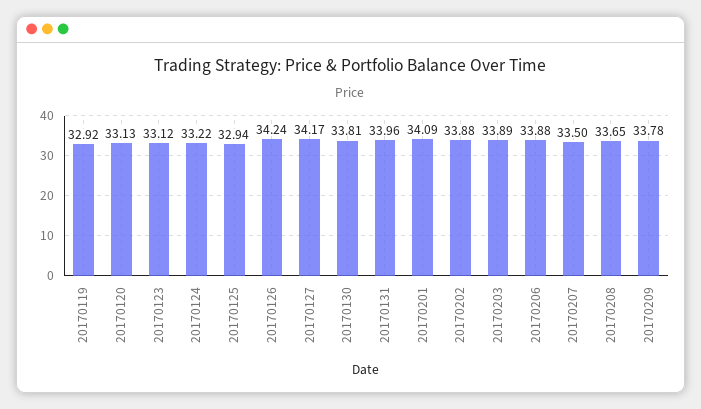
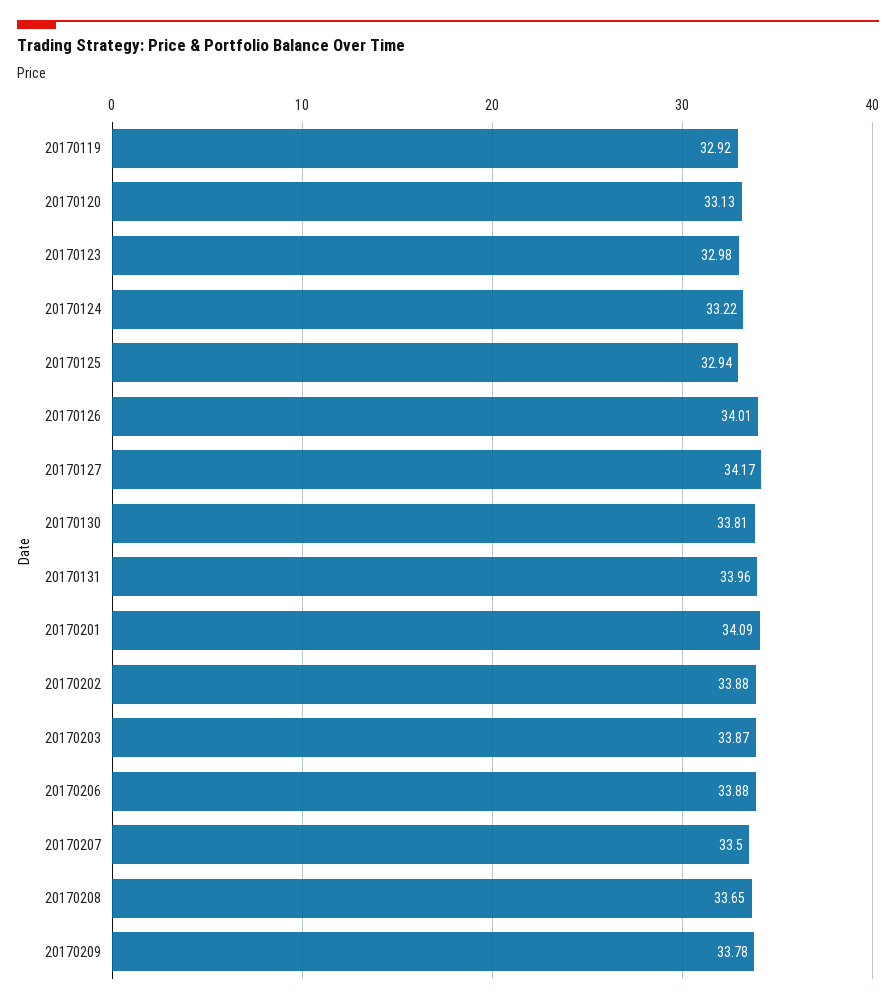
  {
    "20170119": 32.92,
    "20170120": 33.13,
-   "20170123": 33.12,
+   "20170123": 32.98,
    "20170124": 33.22,
    "20170125": 32.94,
-   "20170126": 34.24,
+   "20170126": 34.01,
    "20170127": 34.17,
    "20170130": 33.81,
    "20170131": 33.96,
    "20170201": 34.09,
    "20170202": 33.88,
-   "20170203": 33.89,
+   "20170203": 33.87,
    "20170206": 33.88,
    "20170207": 33.5,
    "20170208": 33.65,
    "20170209": 33.78
  }

